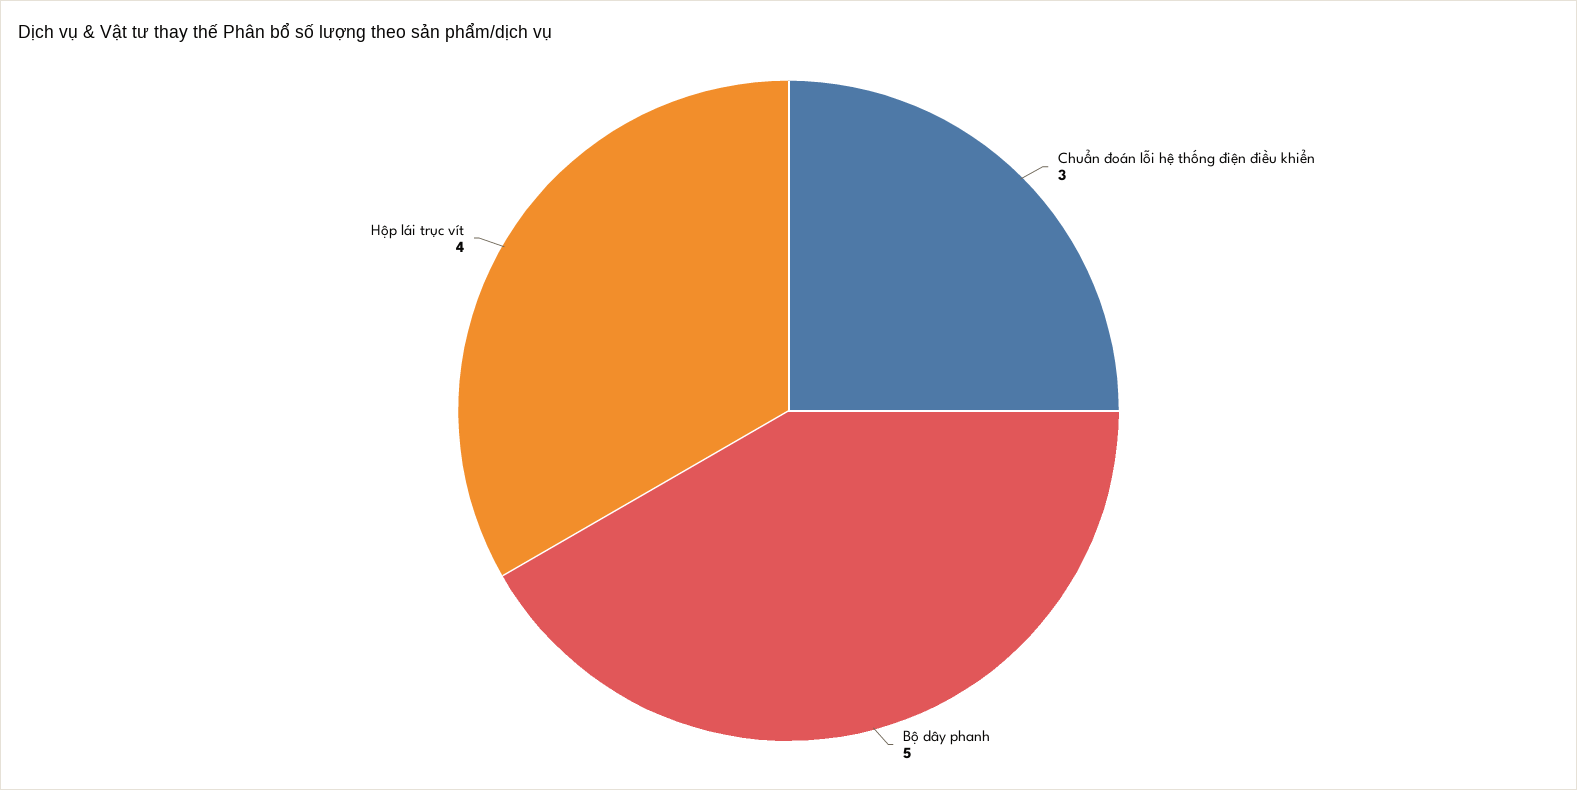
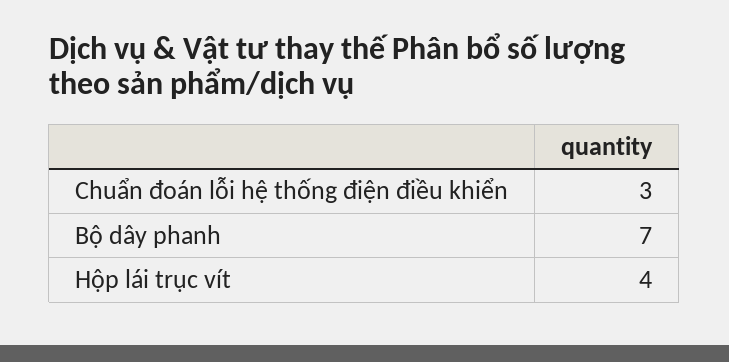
  {
    "Chuẩn đoán lỗi hệ thống điện điều khiển": 3,
-   "Bộ dây phanh": 5,
+   "Bộ dây phanh": 7,
    "Hộp lái trục vít": 4
  }

